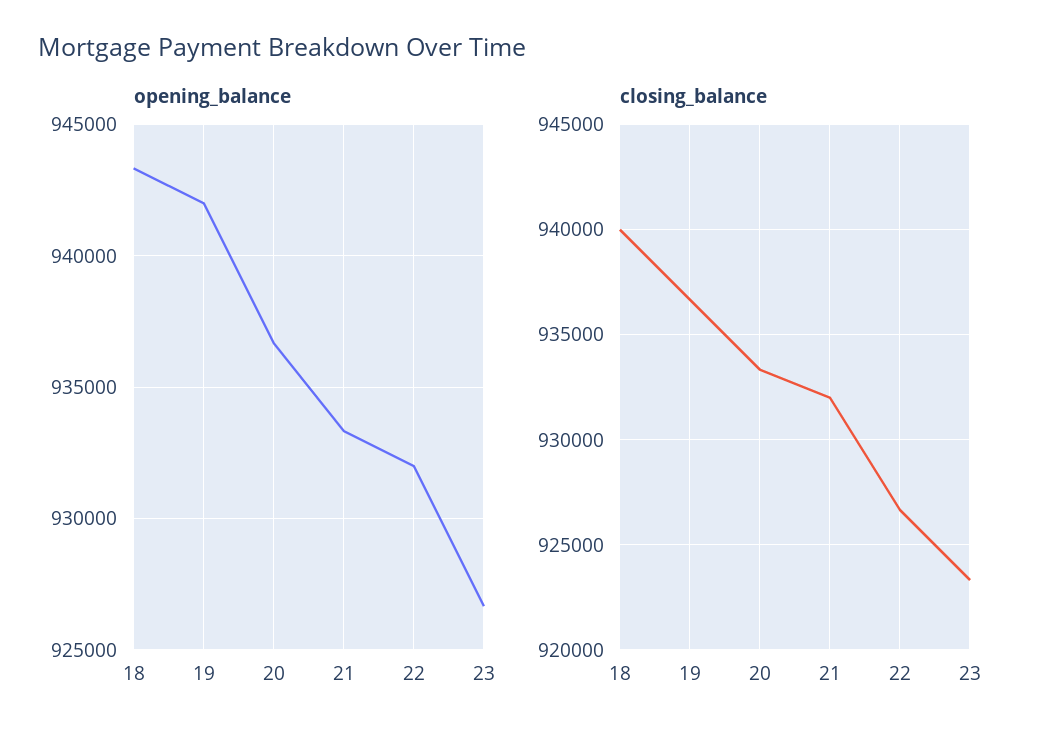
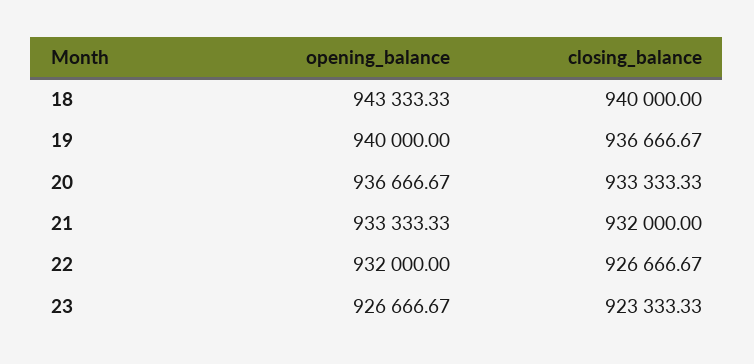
  {
    "opening_balance": {
      "18": 943333.33,
-     "19": 942000,
+     "19": 940000,
      "20": 936666.67,
      "21": 933333.33,
      "22": 932000,
      "23": 926666.67
    },
    "closing_balance": {
      "18": 940000,
      "19": 936666.67,
      "20": 933333.33,
      "21": 932000,
      "22": 926666.67,
      "23": 923333.33
    }
  }

